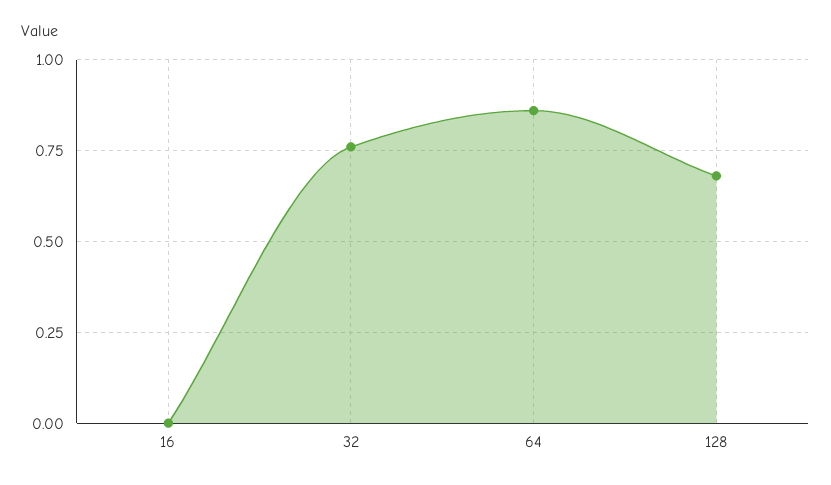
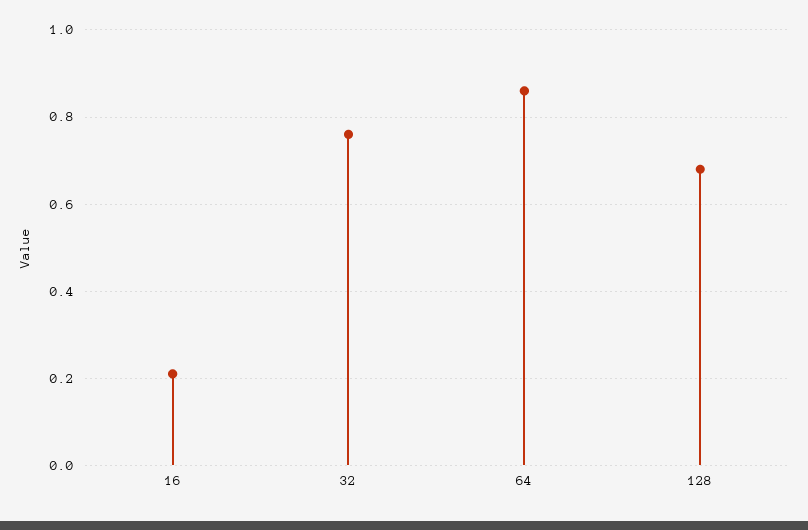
  {
-   "16": 0,
+   "16": 0.2,
    "32": 0.75,
    "64": 0.85,
    "128": 0.7
  }

